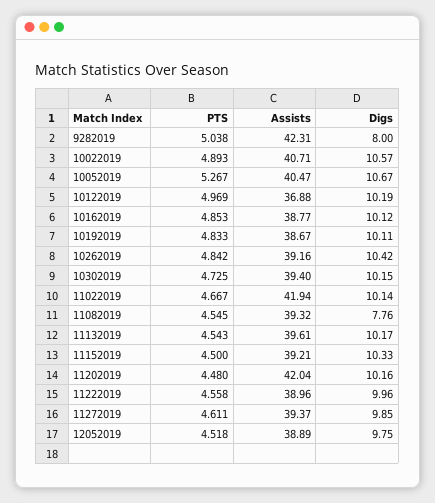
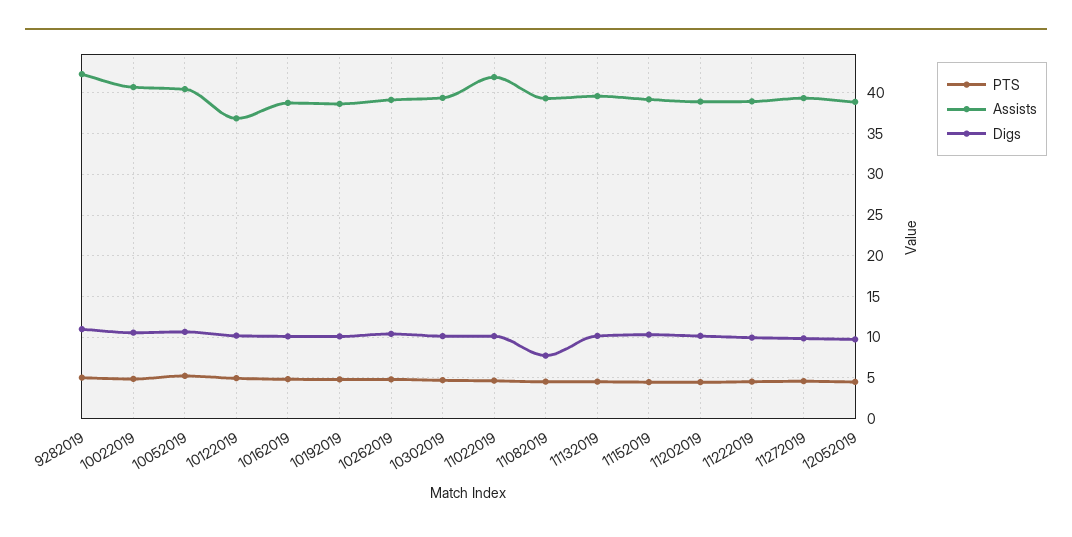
  {
    "PTS": {
      "9282019": 5.038,
      "10022019": 4.893,
      "10052019": 5.267,
      "10122019": 4.969,
      "10162019": 4.853,
      "10192019": 4.833,
      "10262019": 4.842,
      "10302019": 4.725,
      "11022019": 4.667,
      "11082019": 4.545,
      "11132019": 4.543,
      "11152019": 4.5,
      "11202019": 4.48,
      "11222019": 4.558,
      "11272019": 4.611,
      "12052019": 4.518
    },
    "Assists": {
      "9282019": 42.31,
      "10022019": 40.71,
      "10052019": 40.47,
      "10122019": 36.88,
      "10162019": 38.77,
      "10192019": 38.67,
      "10262019": 39.16,
      "10302019": 39.4,
      "11022019": 41.94,
      "11082019": 39.32,
      "11132019": 39.61,
      "11152019": 39.21,
-     "11202019": 42.04,
+     "11202019": 39,
      "11222019": 38.96,
      "11272019": 39.37,
      "12052019": 38.89
    },
    "Digs": {
-     "9282019": 8,
+     "9282019": 11,
      "10022019": 10.57,
      "10052019": 10.67,
      "10122019": 10.19,
      "10162019": 10.12,
      "10192019": 10.11,
      "10262019": 10.42,
      "10302019": 10.15,
      "11022019": 10.14,
      "11082019": 7.76,
      "11132019": 10.17,
      "11152019": 10.33,
      "11202019": 10.16,
      "11222019": 9.96,
      "11272019": 9.85,
      "12052019": 9.75
    }
  }

